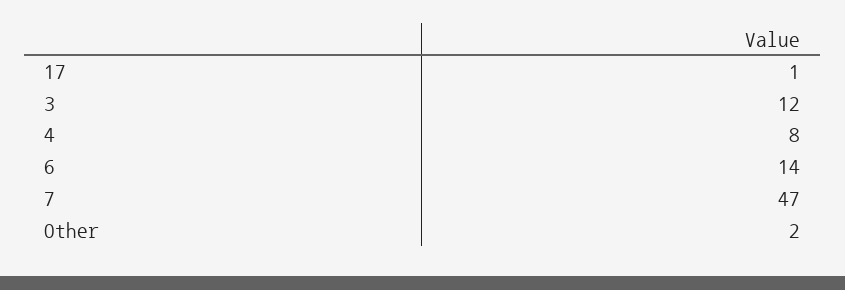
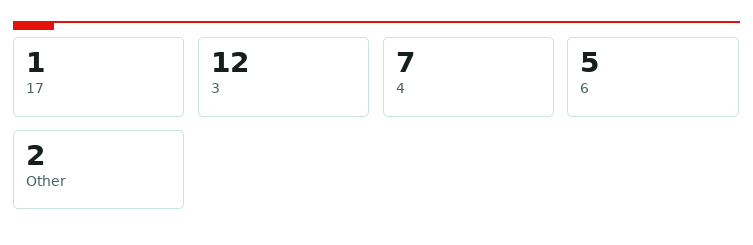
  {
    "17": 1,
    "3": 12,
-   "4": 8,
+   "4": 7,
-   "6": 14,
+   "6": 5,
-   "7": 47,
    "Other": 2
  }

